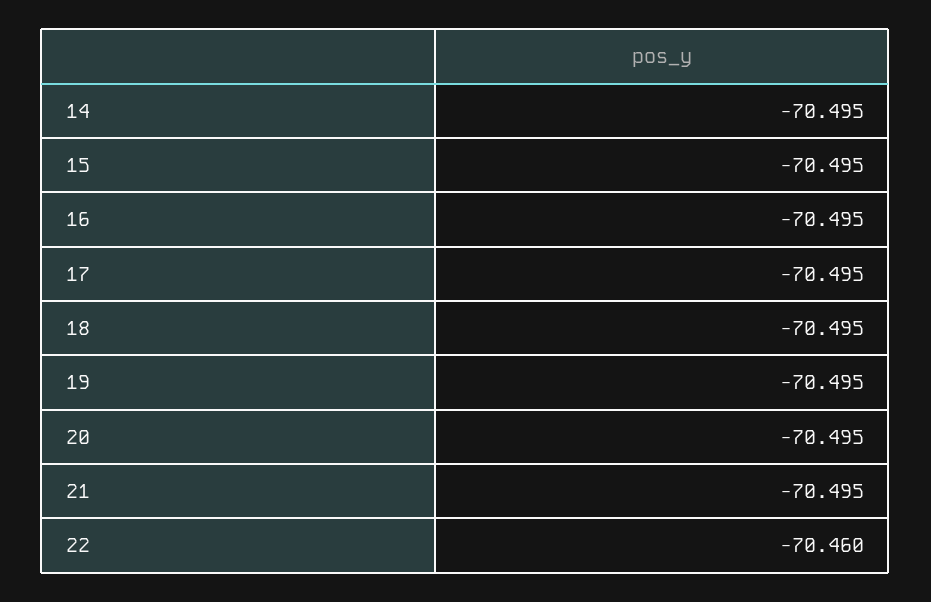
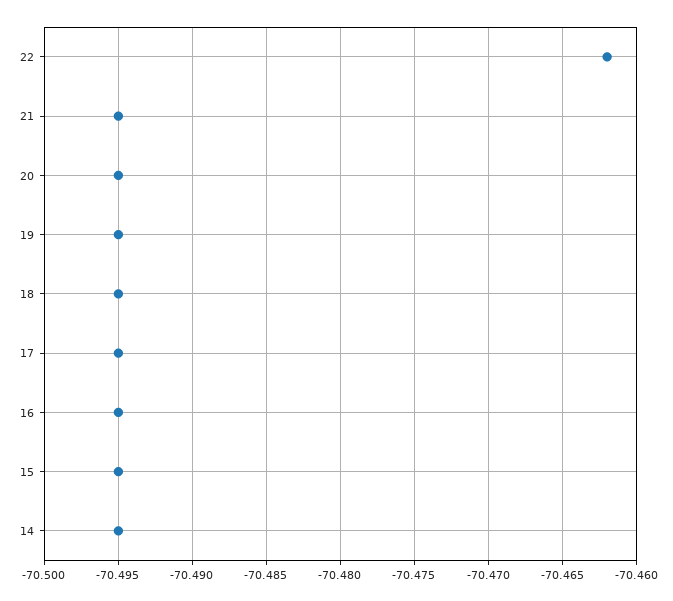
  {
    "14": -70.495,
    "15": -70.495,
    "16": -70.495,
    "17": -70.495,
    "18": -70.495,
    "19": -70.495,
    "20": -70.495,
    "21": -70.495,
-   "22": -70.46
+   "22": -70.462
  }

